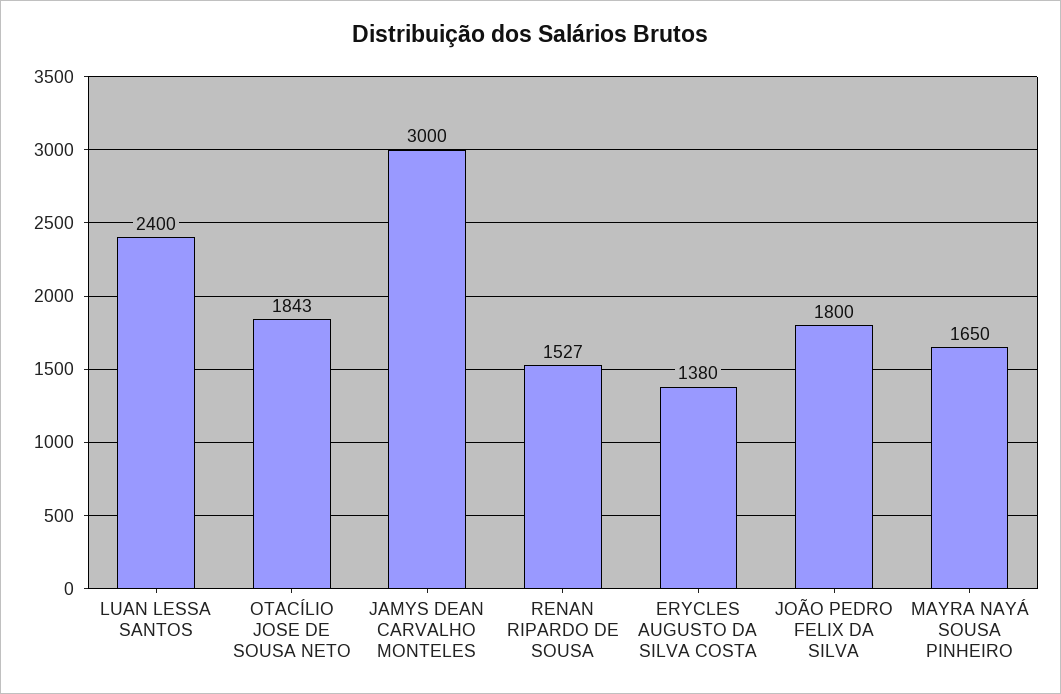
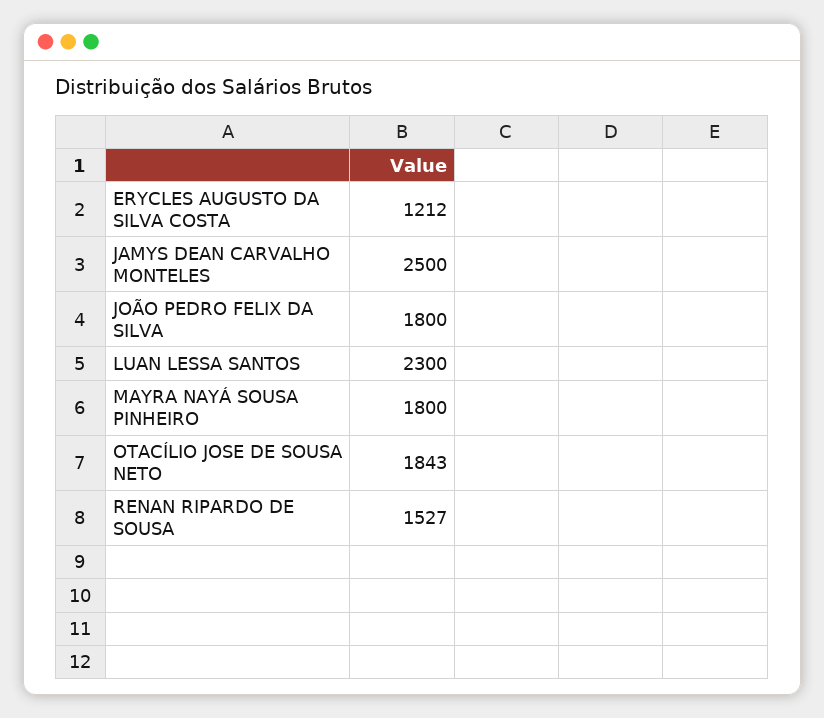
  {
-   "LUAN LESSA SANTOS": 2400,
+   "LUAN LESSA SANTOS": 2300,
    "OTACÍLIO JOSE DE SOUSA NETO": 1843,
-   "JAMYS DEAN CARVALHO MONTELES": 3000,
+   "JAMYS DEAN CARVALHO MONTELES": 2500,
    "RENAN RIPARDO DE SOUSA": 1527,
-   "ERYCLES AUGUSTO DA SILVA COSTA": 1380,
+   "ERYCLES AUGUSTO DA SILVA COSTA": 1212,
    "JOÃO PEDRO FELIX DA SILVA": 1800,
-   "MAYRA NAYÁ SOUSA PINHEIRO": 1650
+   "MAYRA NAYÁ SOUSA PINHEIRO": 1800
  }

